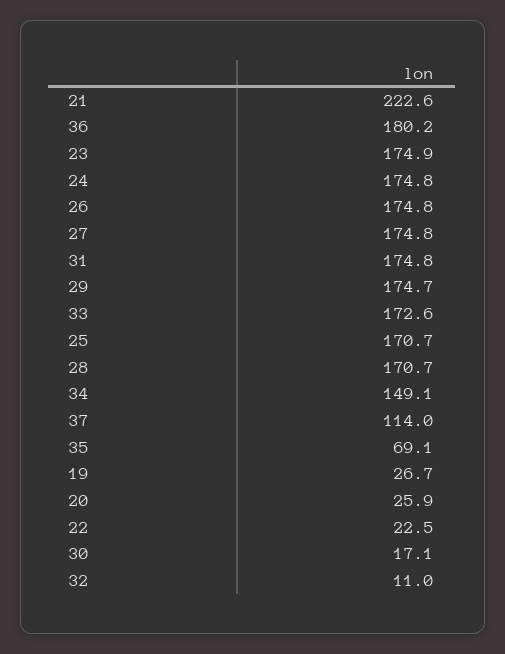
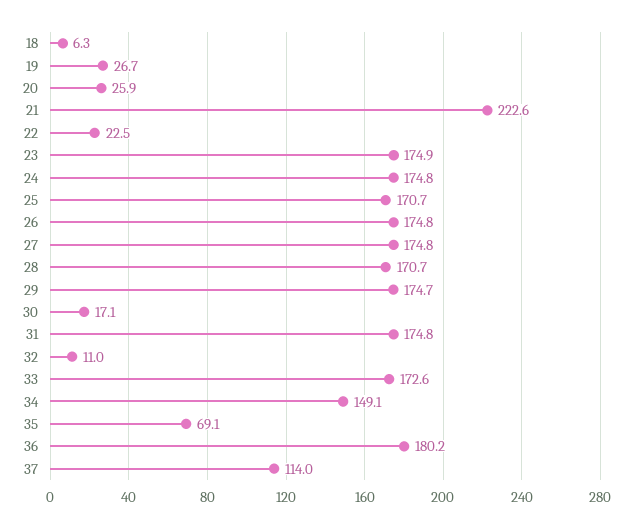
  {
    "21": 222.6,
    "36": 180.2,
    "23": 174.9,
    "24": 174.8,
    "26": 174.8,
    "27": 174.8,
    "31": 174.8,
    "29": 174.7,
    "33": 172.6,
    "25": 170.7,
    "28": 170.7,
    "34": 149.1,
    "37": 114,
    "35": 69.1,
    "19": 26.7,
    "20": 25.9,
    "22": 22.5,
    "30": 17.1,
-   "32": 11
+   "32": 11,
+   "18": 6.3
  }

